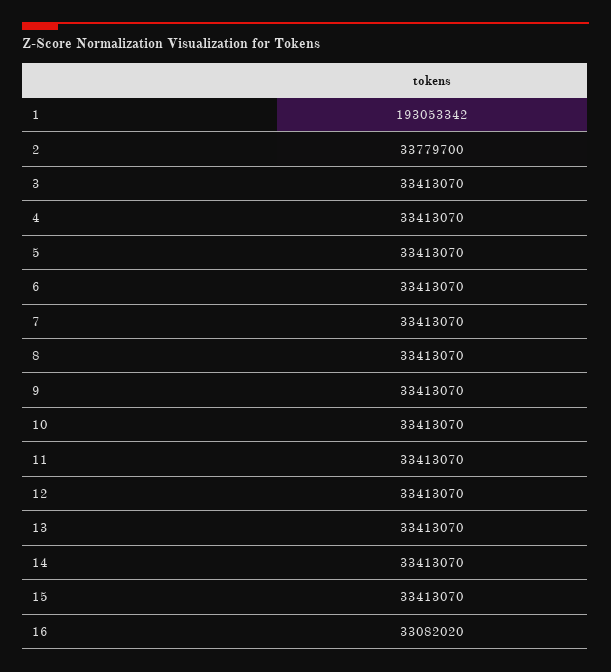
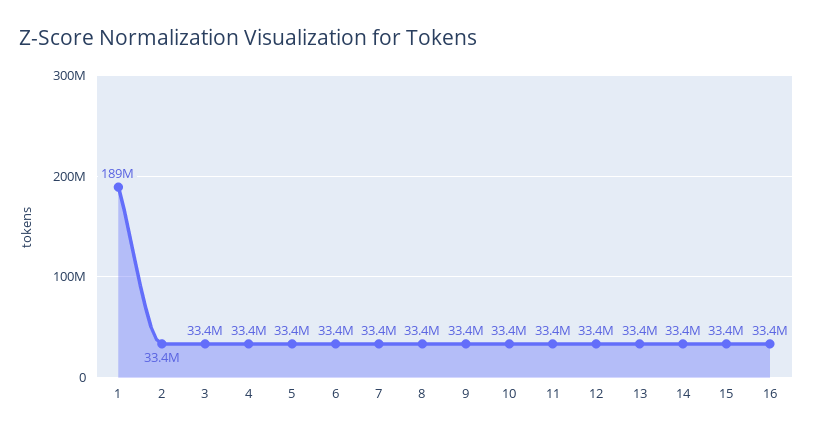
  {
-   "1": 193053342,
+   "1": 189000000,
-   "2": 33779700,
+   "2": 33400000,
    "3": 33413070,
    "4": 33413070,
    "5": 33413070,
    "6": 33413070,
    "7": 33413070,
    "8": 33413070,
    "9": 33413070,
    "10": 33413070,
    "11": 33413070,
    "12": 33413070,
    "13": 33413070,
    "14": 33413070,
    "15": 33413070,
-   "16": 33082020
+   "16": 33400000
  }

